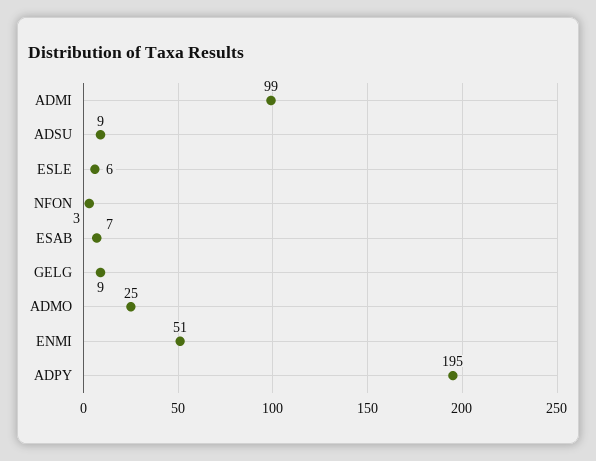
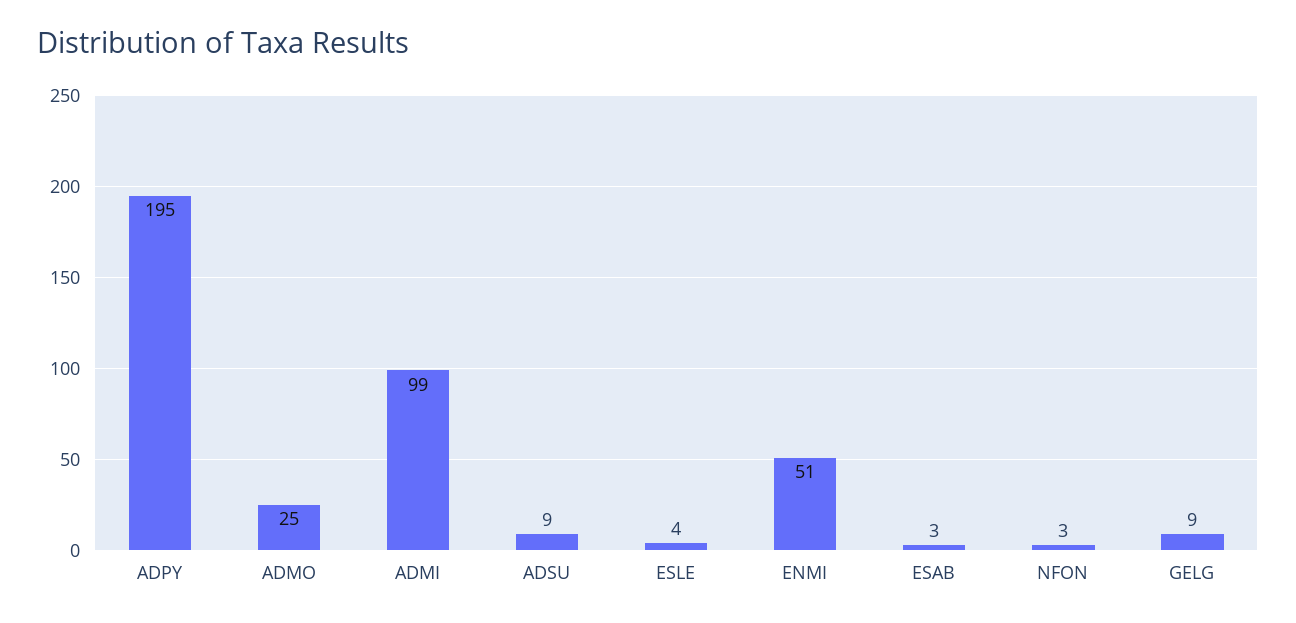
  {
    "ADMI": 99,
    "ADSU": 9,
-   "ESLE": 6,
+   "ESLE": 4,
    "NFON": 3,
-   "ESAB": 7,
+   "ESAB": 3,
    "GELG": 9,
    "ADMO": 25,
    "ENMI": 51,
    "ADPY": 195
  }

